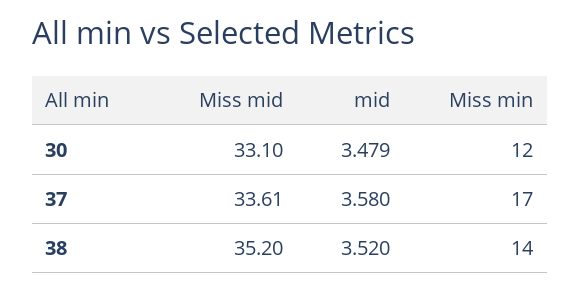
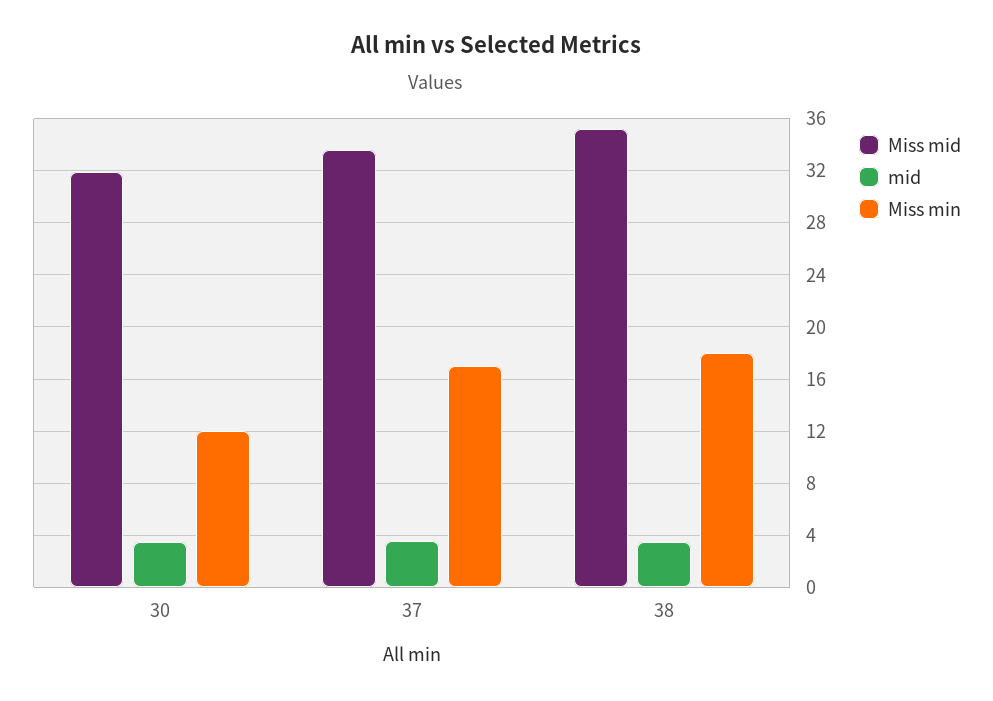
  {
    "Miss mid": {
-     "30": 33.1,
+     "30": 32,
      "37": 33.61,
      "38": 35.2
    },
    "mid": {
      "30": 3.479,
      "37": 3.58,
      "38": 3.52
    },
    "Miss min": {
      "30": 12,
      "37": 17,
-     "38": 14
+     "38": 18
    }
  }

